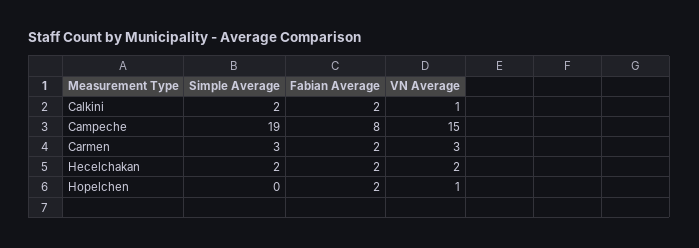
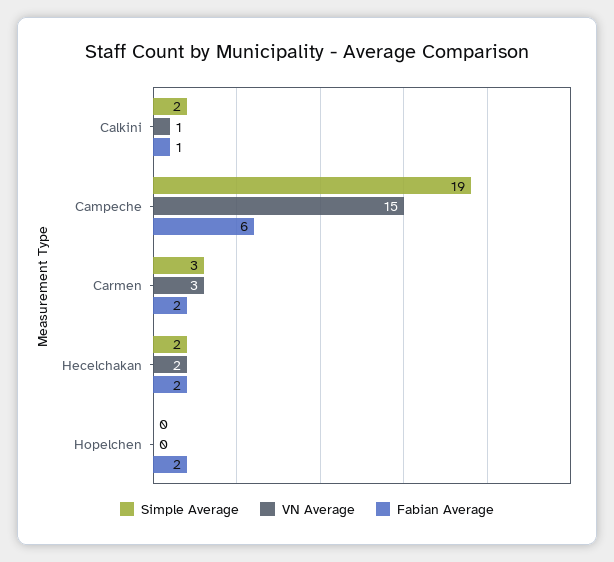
  {
    "Simple Average": {
      "Calkini": 2,
      "Campeche": 19,
      "Carmen": 3,
      "Hecelchakan": 2,
      "Hopelchen": 0
    },
    "Fabian Average": {
-     "Calkini": 2,
+     "Calkini": 1,
-     "Campeche": 8,
+     "Campeche": 6,
      "Carmen": 2,
      "Hecelchakan": 2,
      "Hopelchen": 2
    },
    "VN Average": {
      "Calkini": 1,
      "Campeche": 15,
      "Carmen": 3,
      "Hecelchakan": 2,
-     "Hopelchen": 1
+     "Hopelchen": 0
    }
  }

